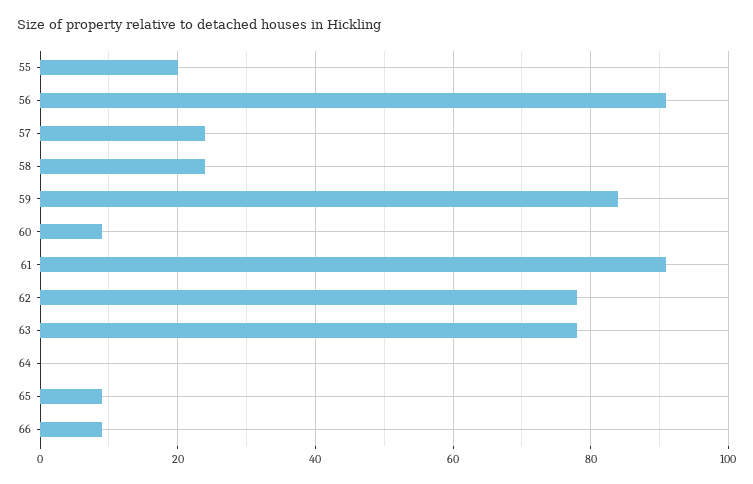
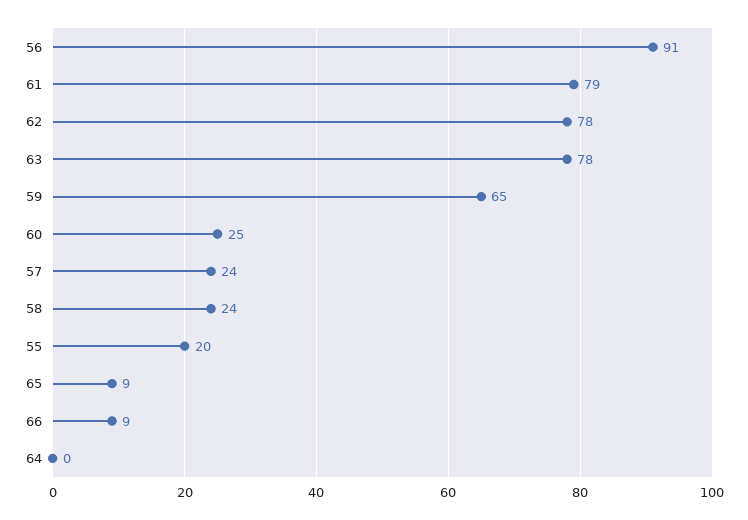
  {
    "55": 20,
    "56": 91,
    "57": 24,
    "58": 24,
-   "59": 85,
+   "59": 65,
-   "60": 10,
+   "60": 25,
-   "61": 90,
+   "61": 79,
    "62": 78,
    "63": 78,
    "64": 0,
    "65": 9,
    "66": 9
  }

